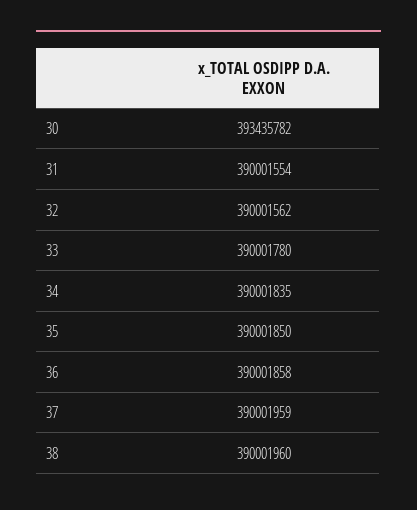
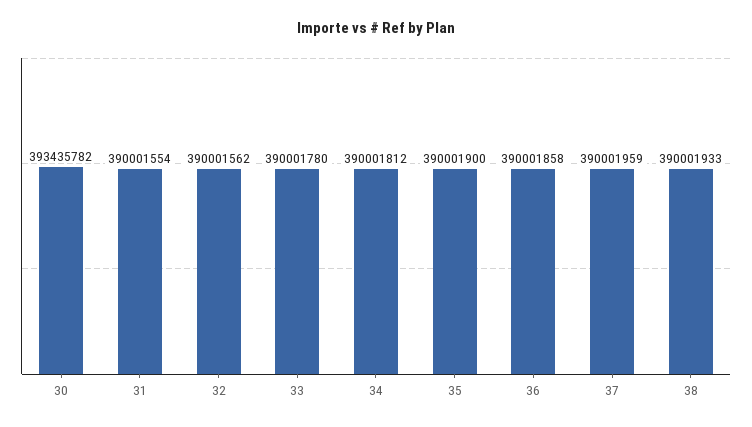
  {
    "30": 393435782,
    "31": 390001554,
    "32": 390001562,
    "33": 390001780,
-   "34": 390001835,
+   "34": 390001812,
-   "35": 390001850,
+   "35": 390001900,
    "36": 390001858,
    "37": 390001959,
-   "38": 390001960
+   "38": 390001933
  }

